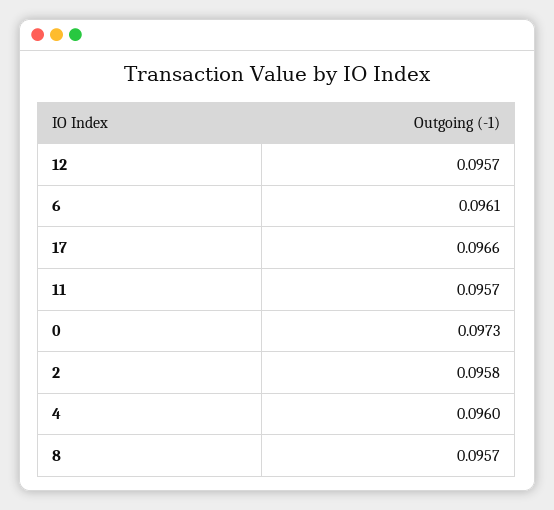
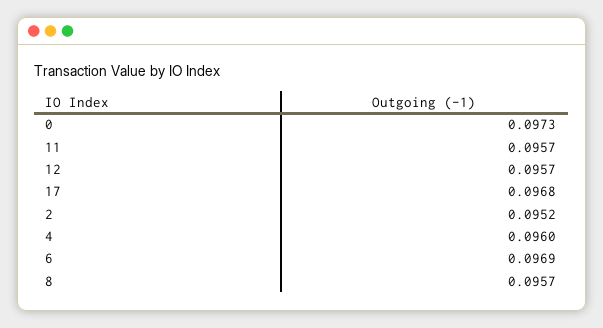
  {
    "12": 0.0957,
-   "6": 0.0961,
+   "6": 0.0969,
-   "17": 0.0966,
+   "17": 0.0968,
    "11": 0.0957,
    "0": 0.0973,
-   "2": 0.0958,
+   "2": 0.0952,
    "4": 0.096,
    "8": 0.0957
  }

